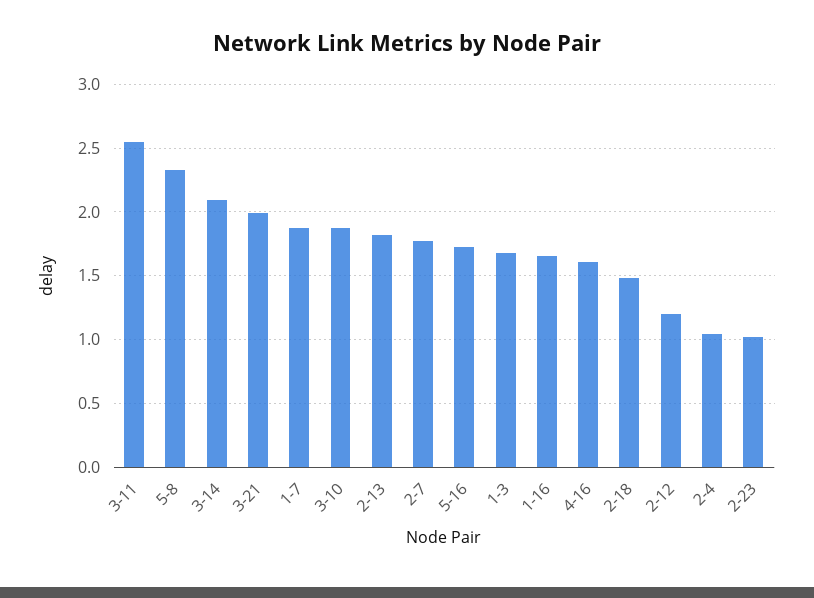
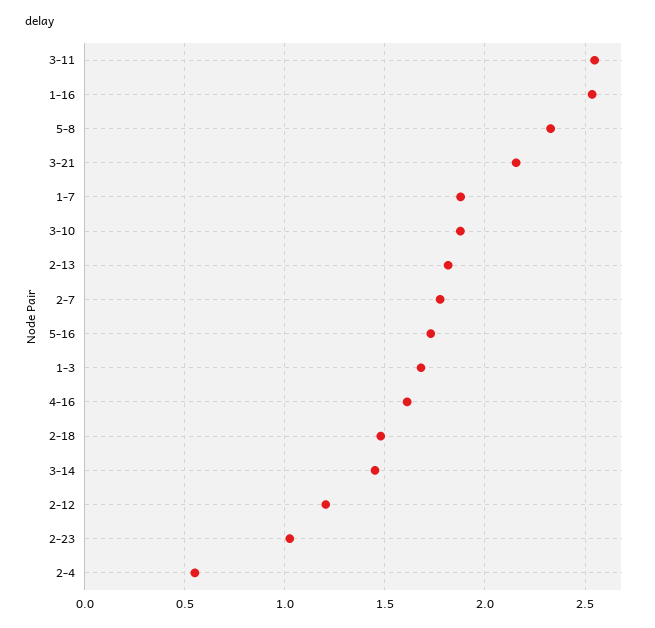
  {
    "3-11": 2.55,
    "5-8": 2.35,
-   "3-14": 2.1,
+   "3-14": 1.45,
-   "3-21": 2,
+   "3-21": 2.15,
    "1-7": 1.9,
    "3-10": 1.9,
    "2-13": 1.8,
    "2-7": 1.8,
    "5-16": 1.75,
    "1-3": 1.7,
-   "1-16": 1.65,
+   "1-16": 2.55,
    "4-16": 1.6,
    "2-18": 1.5,
    "2-12": 1.2,
-   "2-4": 1.05,
+   "2-4": 0.55,
    "2-23": 1
  }

